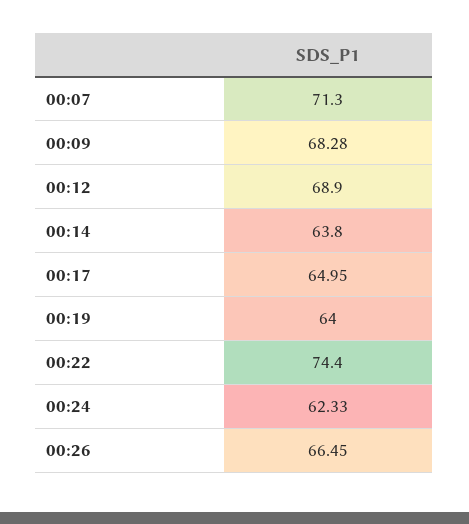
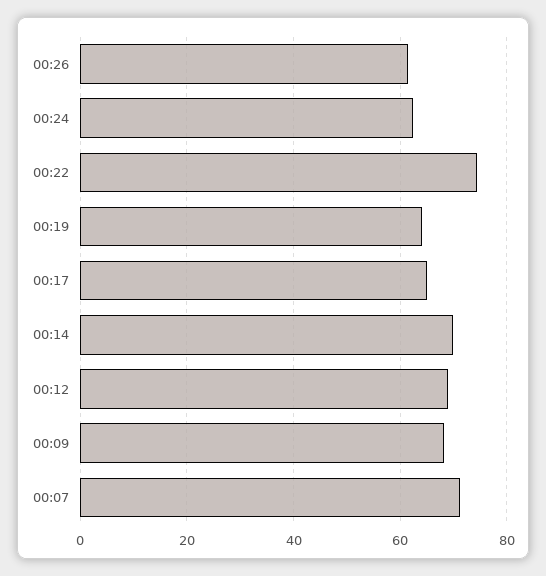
  {
    "00:07": 71.3,
    "00:09": 68.28,
    "00:12": 68.9,
-   "00:14": 63.8,
+   "00:14": 70,
    "00:17": 64.95,
    "00:19": 64,
    "00:22": 74.4,
    "00:24": 62.33,
-   "00:26": 66.45
+   "00:26": 62
  }

